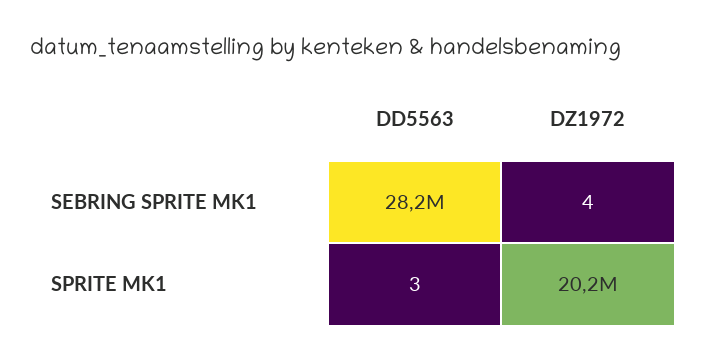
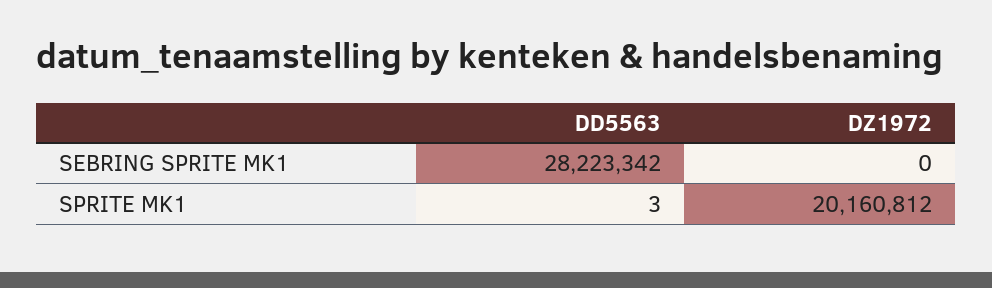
  {
    "DD5563": {
      "SEBRING SPRITE MK1": 28223342,
      "SPRITE MK1": 3
    },
    "DZ1972": {
-     "SEBRING SPRITE MK1": 4,
+     "SEBRING SPRITE MK1": 0,
      "SPRITE MK1": 20160812
    }
  }

